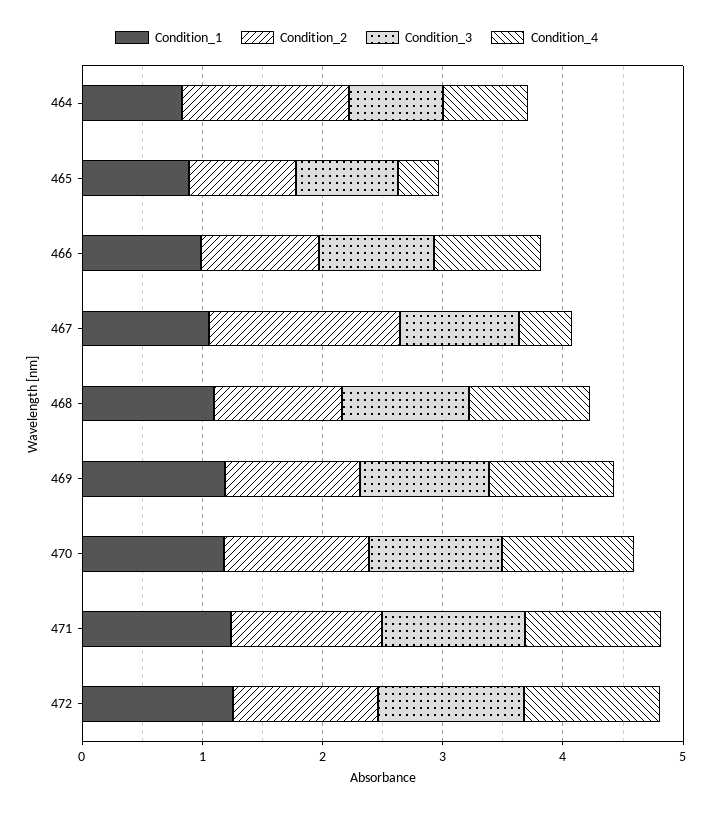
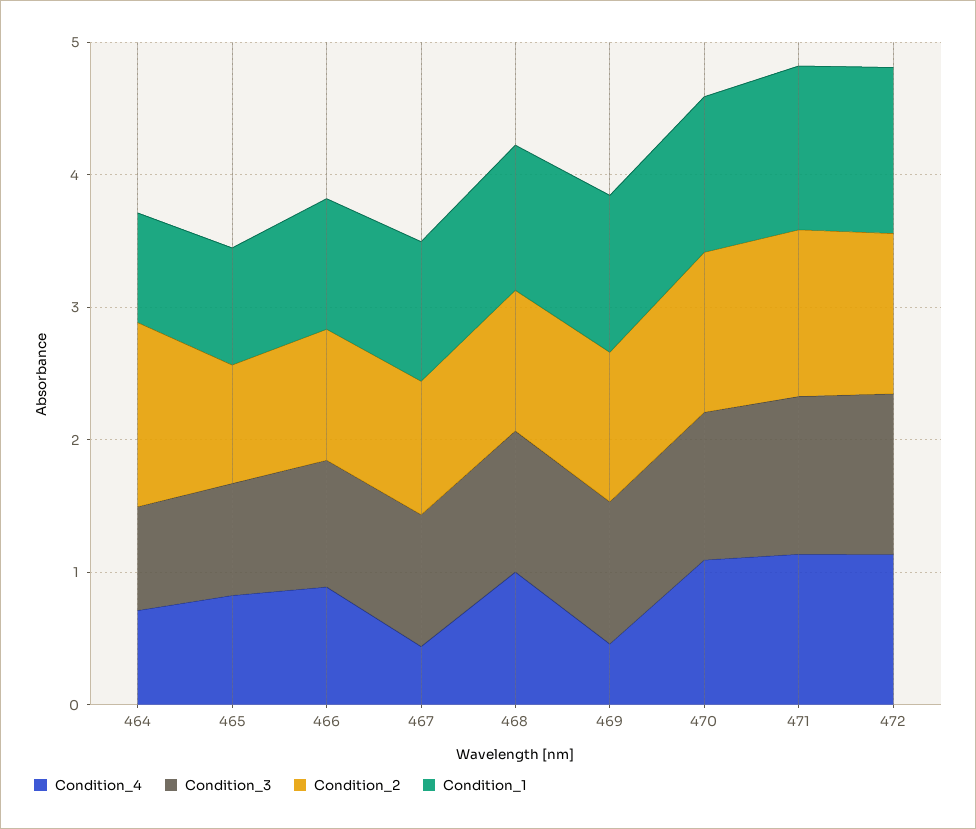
  {
    "Condition_1": {
      "464": 0.8,
      "465": 0.8,
      "466": 1,
      "467": 1,
      "468": 1,
      "469": 1.2,
      "470": 1.2,
      "471": 1.2,
      "472": 1.2
    },
    "Condition_2": {
      "464": 1.4,
      "465": 0.8,
      "466": 1,
-     "467": 1.6,
+     "467": 1,
      "468": 1,
      "469": 1.2,
      "470": 1.2,
      "471": 1.2,
      "472": 1.2
    },
    "Condition_3": {
      "464": 0.8,
      "465": 0.8,
      "466": 1,
      "467": 1,
      "468": 1,
      "469": 1,
      "470": 1.2,
      "471": 1.2,
      "472": 1.2
    },
    "Condition_4": {
      "464": 0.8,
-     "465": 0.4,
+     "465": 0.8,
      "466": 0.8,
      "467": 0.4,
      "468": 1,
-     "469": 1,
+     "469": 0.4,
      "470": 1,
      "471": 1.2,
      "472": 1.2
    }
  }

